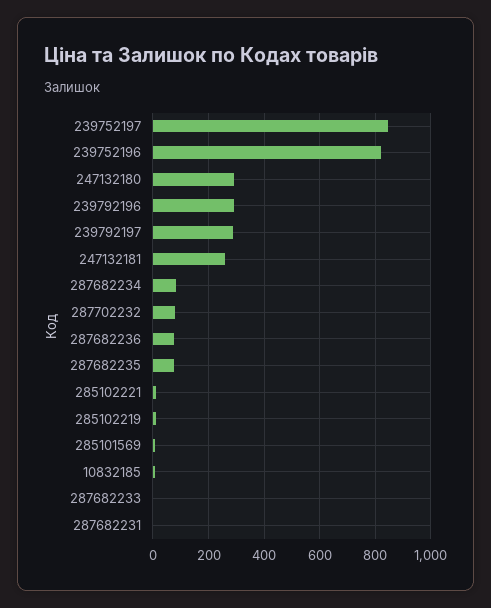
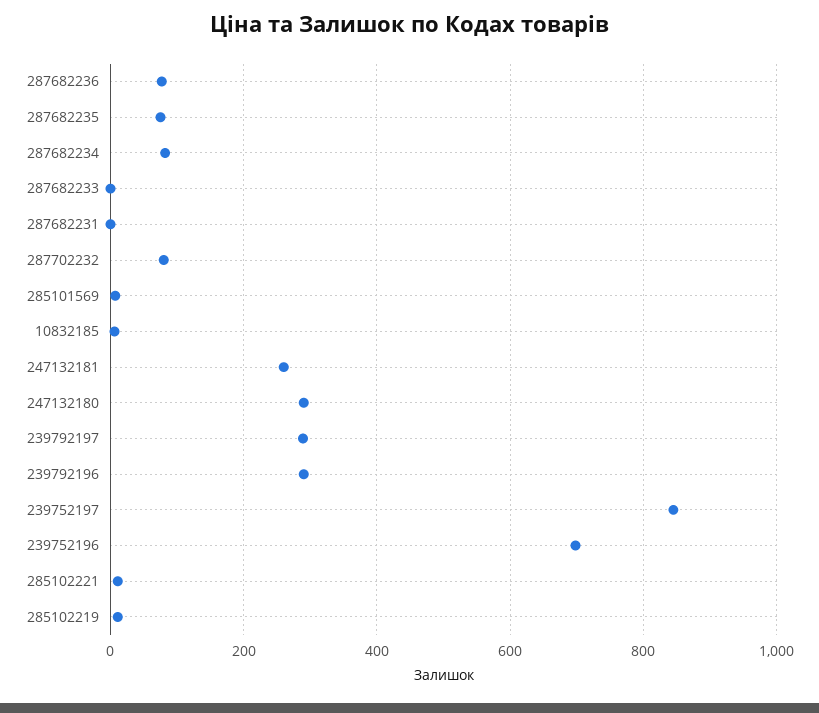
  {
    "239752197": 840,
-   "239752196": 825,
+   "239752196": 700,
    "247132180": 300,
    "239792196": 300,
    "239792197": 280,
    "247132181": 260,
    "287682234": 80,
    "287702232": 80,
    "287682236": 80,
    "287682235": 80,
    "285102221": 20,
    "285102219": 20,
    "285101569": 0,
    "10832185": 0,
    "287682233": 0,
    "287682231": 0
  }

